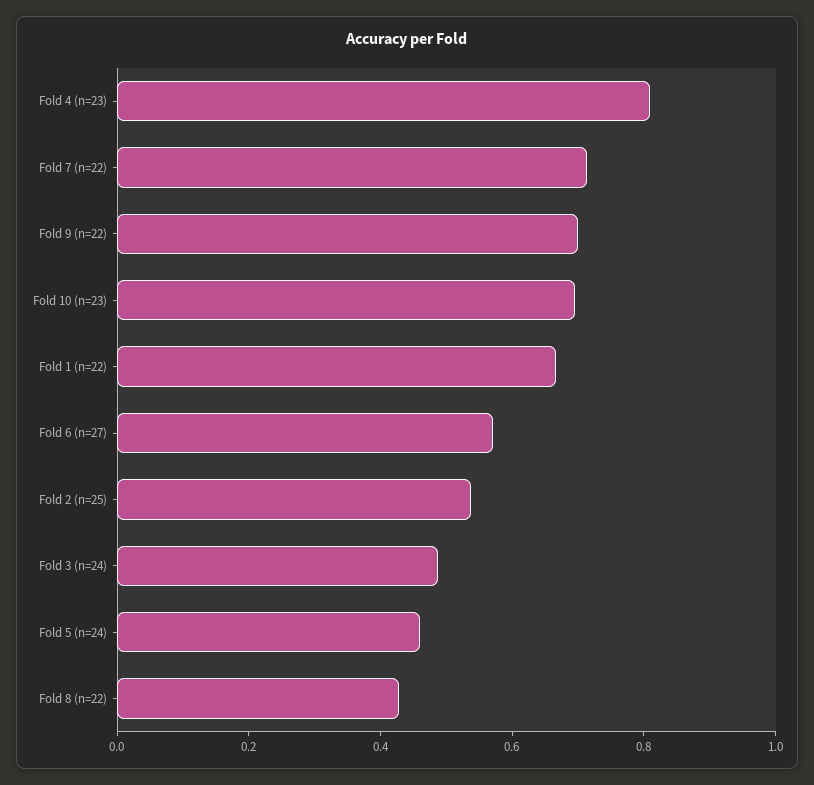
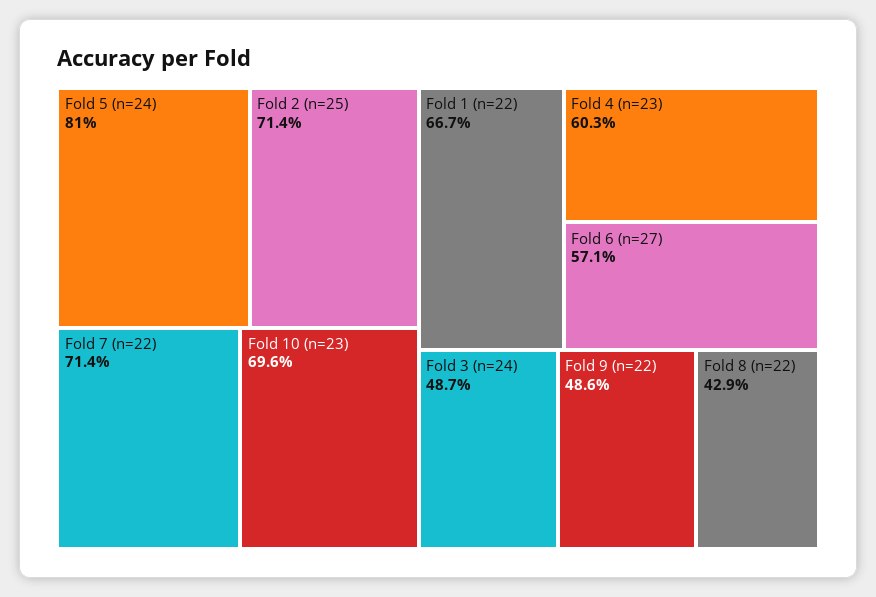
  {
-   "Fold 4 (n=23)": 0.8,
+   "Fold 4 (n=23)": 0.603,
    "Fold 7 (n=22)": 0.714,
-   "Fold 9 (n=22)": 0.7,
+   "Fold 9 (n=22)": 0.486,
    "Fold 10 (n=23)": 0.696,
    "Fold 1 (n=22)": 0.667,
    "Fold 6 (n=27)": 0.571,
-   "Fold 2 (n=25)": 0.55,
+   "Fold 2 (n=25)": 0.714,
    "Fold 3 (n=24)": 0.487,
-   "Fold 5 (n=24)": 0.45,
+   "Fold 5 (n=24)": 0.81,
    "Fold 8 (n=22)": 0.429
  }

